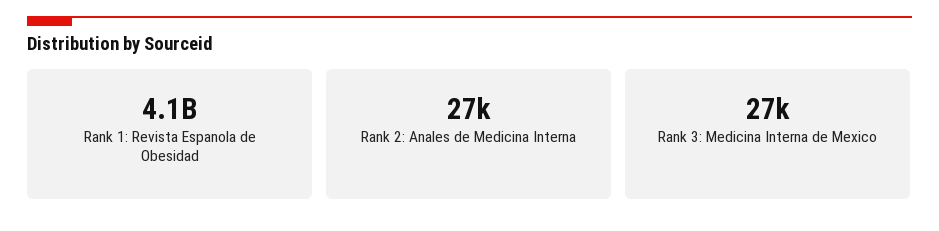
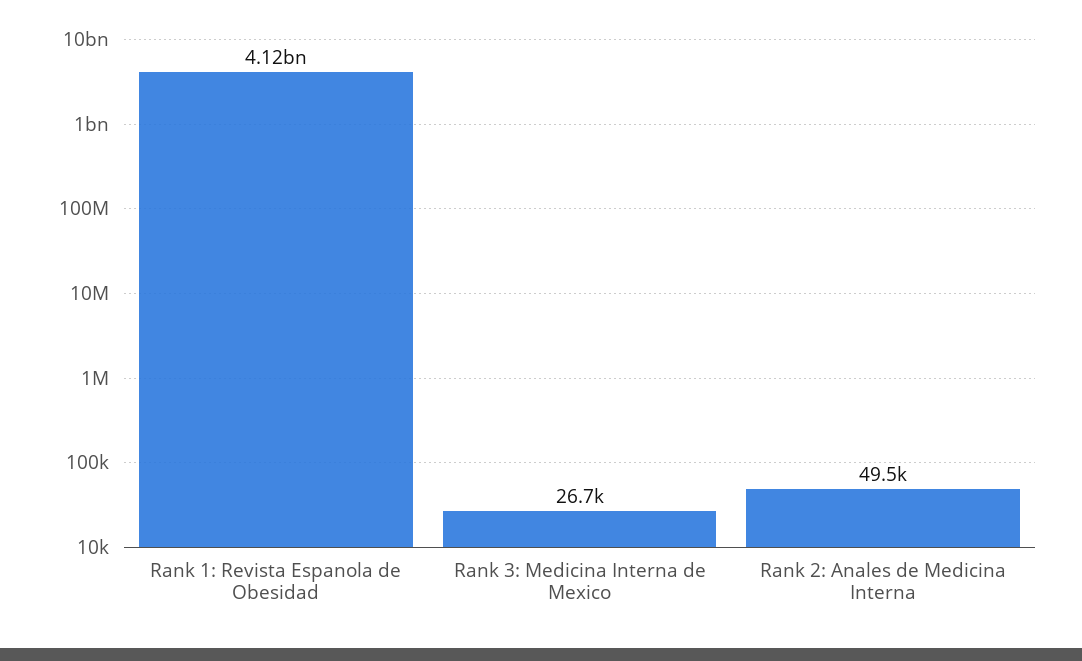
  {
    "Rank 1: Revista Espanola de Obesidad": 4120000000,
-   "Rank 2: Anales de Medicina Interna": 27000,
+   "Rank 2: Anales de Medicina Interna": 49500,
    "Rank 3: Medicina Interna de Mexico": 26700
  }

